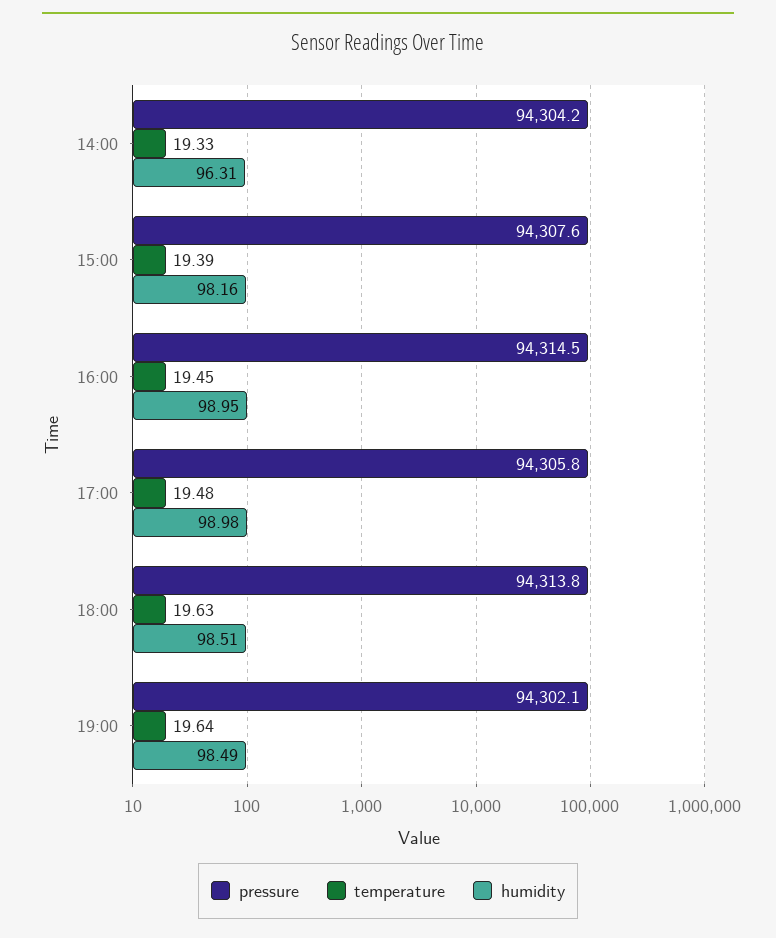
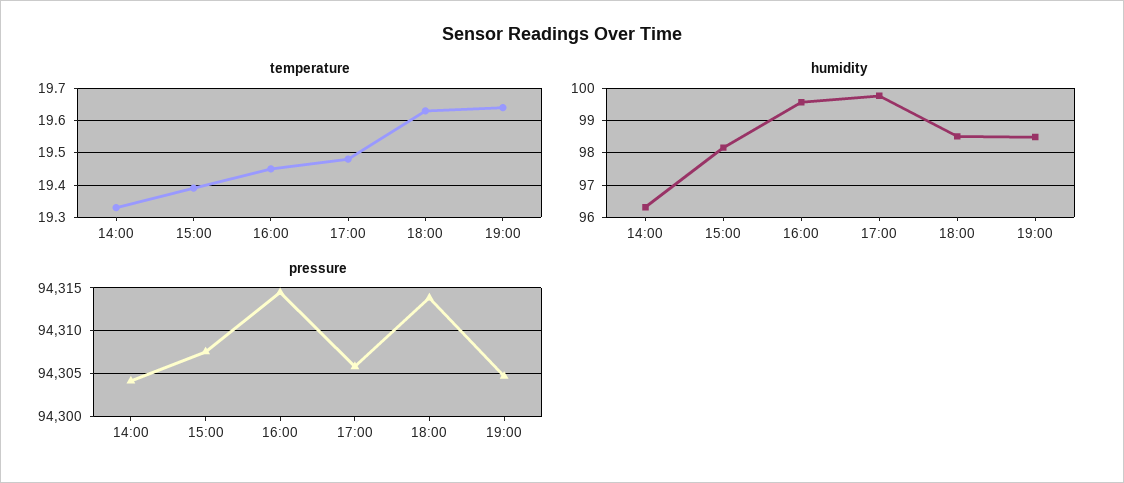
  {
    "pressure": {
      "14:00": 94304.2,
      "15:00": 94307.6,
      "16:00": 94314.5,
      "17:00": 94305.8,
      "18:00": 94313.8,
-     "19:00": 94302.1
+     "19:00": 94305
    },
    "temperature": {
      "14:00": 19.33,
      "15:00": 19.39,
      "16:00": 19.45,
      "17:00": 19.48,
      "18:00": 19.63,
      "19:00": 19.64
    },
    "humidity": {
      "14:00": 96.31,
      "15:00": 98.16,
-     "16:00": 98.95,
+     "16:00": 99.6,
-     "17:00": 98.98,
+     "17:00": 99.8,
      "18:00": 98.51,
      "19:00": 98.49
    }
  }

